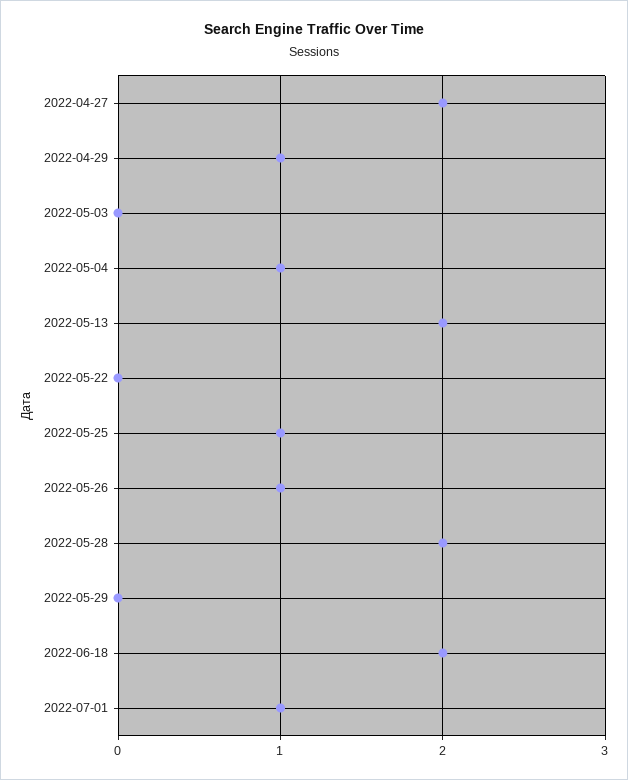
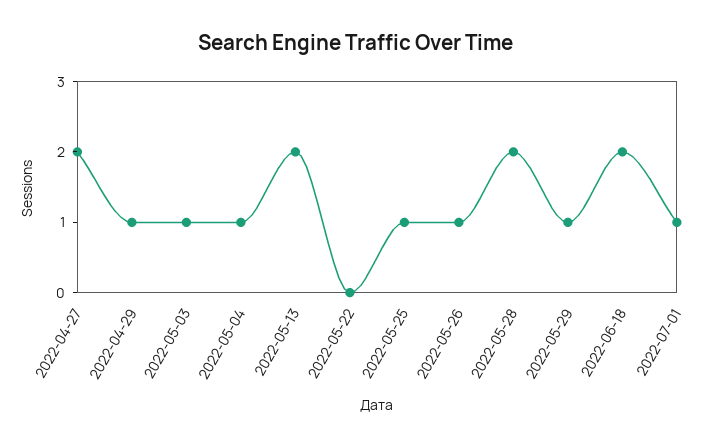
  {
    "2022-04-27": 2,
    "2022-04-29": 1,
-   "2022-05-03": 0,
+   "2022-05-03": 1,
    "2022-05-04": 1,
    "2022-05-13": 2,
    "2022-05-22": 0,
    "2022-05-25": 1,
    "2022-05-26": 1,
    "2022-05-28": 2,
-   "2022-05-29": 0,
+   "2022-05-29": 1,
    "2022-06-18": 2,
    "2022-07-01": 1
  }

